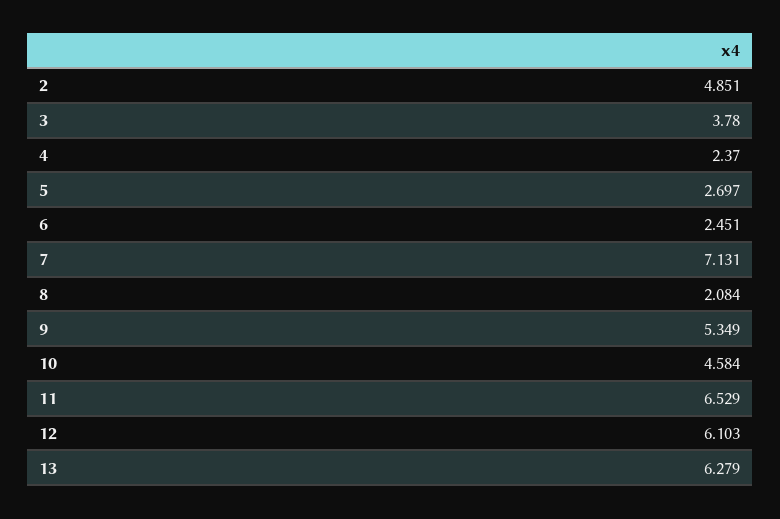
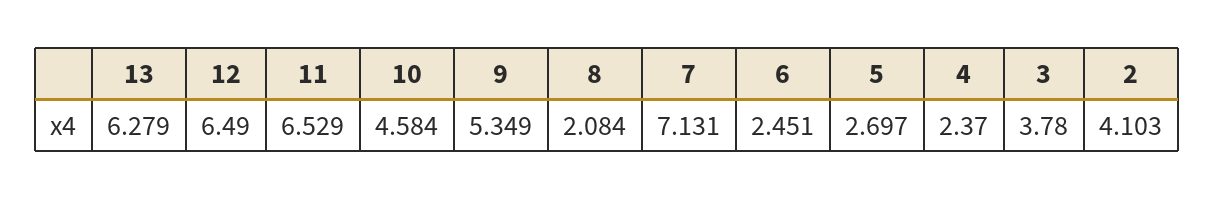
  {
-   "2": 4.851,
+   "2": 4.103,
    "3": 3.78,
    "4": 2.37,
    "5": 2.697,
    "6": 2.451,
    "7": 7.131,
    "8": 2.084,
    "9": 5.349,
    "10": 4.584,
    "11": 6.529,
-   "12": 6.103,
+   "12": 6.49,
    "13": 6.279
  }

